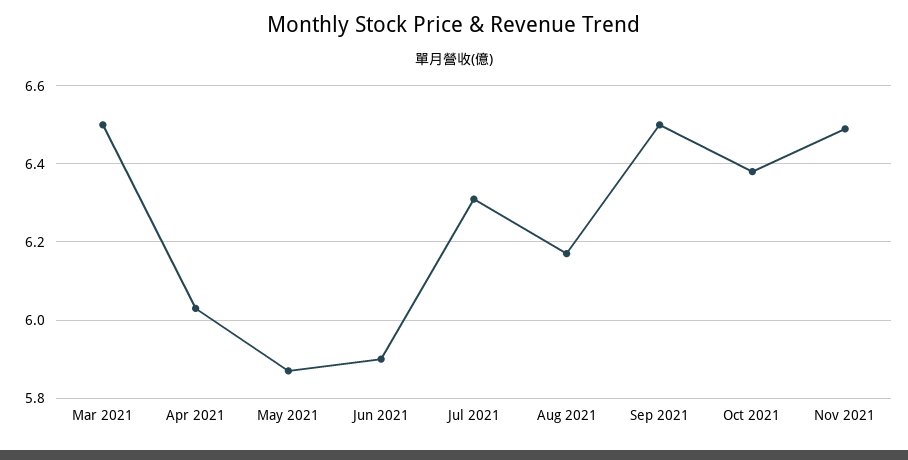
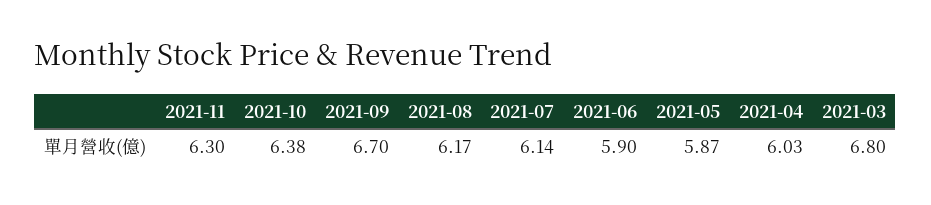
  {
-   "Mar 2021": 6.5,
+   "Mar 2021": 6.8,
    "Apr 2021": 6.03,
    "May 2021": 5.87,
    "Jun 2021": 5.9,
-   "Jul 2021": 6.3,
+   "Jul 2021": 6.14,
    "Aug 2021": 6.17,
-   "Sep 2021": 6.5,
+   "Sep 2021": 6.7,
    "Oct 2021": 6.38,
-   "Nov 2021": 6.5
+   "Nov 2021": 6.3
  }

